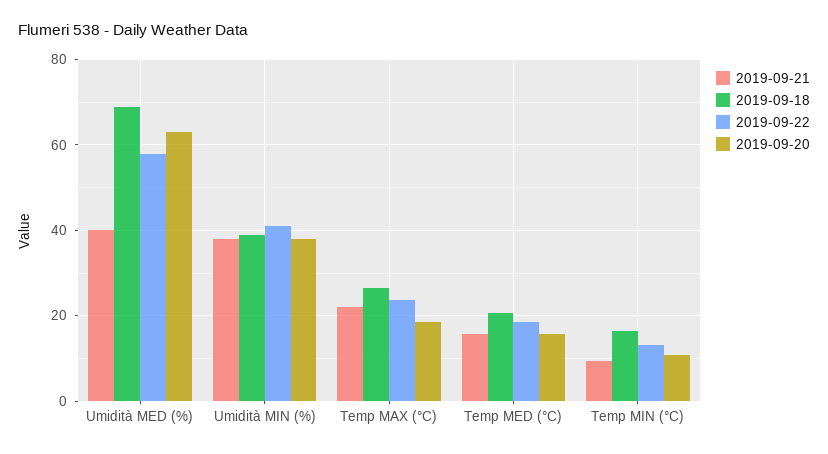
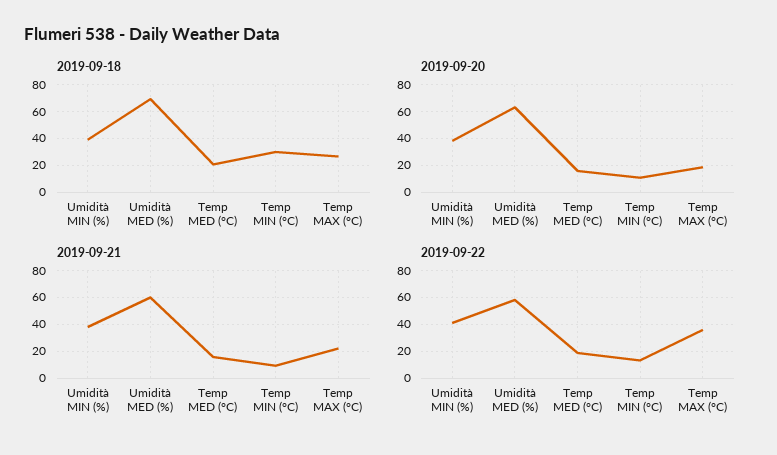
  {
    "2019-09-21": {
-     "Umidità MED (%)": 40,
+     "Umidità MED (%)": 60,
      "Umidità MIN (%)": 38,
      "Temp MAX (°C)": 22,
      "Temp MED (°C)": 16,
      "Temp MIN (°C)": 10
    },
    "2019-09-18": {
      "Umidità MED (%)": 70,
      "Umidità MIN (%)": 40,
      "Temp MAX (°C)": 26,
      "Temp MED (°C)": 20,
-     "Temp MIN (°C)": 16
+     "Temp MIN (°C)": 30
    },
    "2019-09-22": {
      "Umidità MED (%)": 58,
      "Umidità MIN (%)": 42,
-     "Temp MAX (°C)": 24,
+     "Temp MAX (°C)": 35,
      "Temp MED (°C)": 18,
      "Temp MIN (°C)": 14
    },
    "2019-09-20": {
      "Umidità MED (%)": 64,
      "Umidità MIN (%)": 38,
      "Temp MAX (°C)": 18,
      "Temp MED (°C)": 16,
      "Temp MIN (°C)": 10
    }
  }

